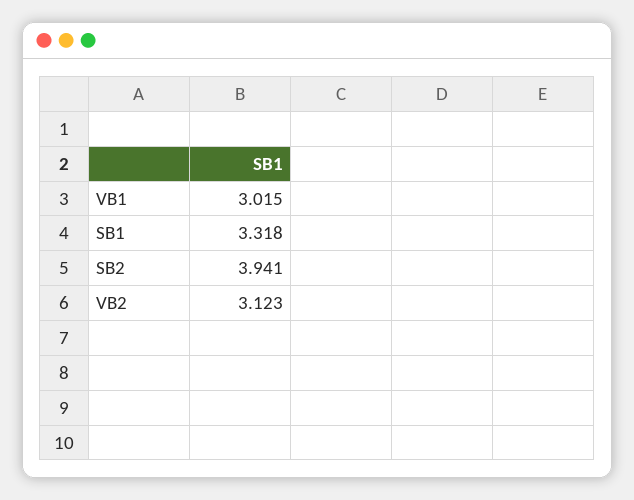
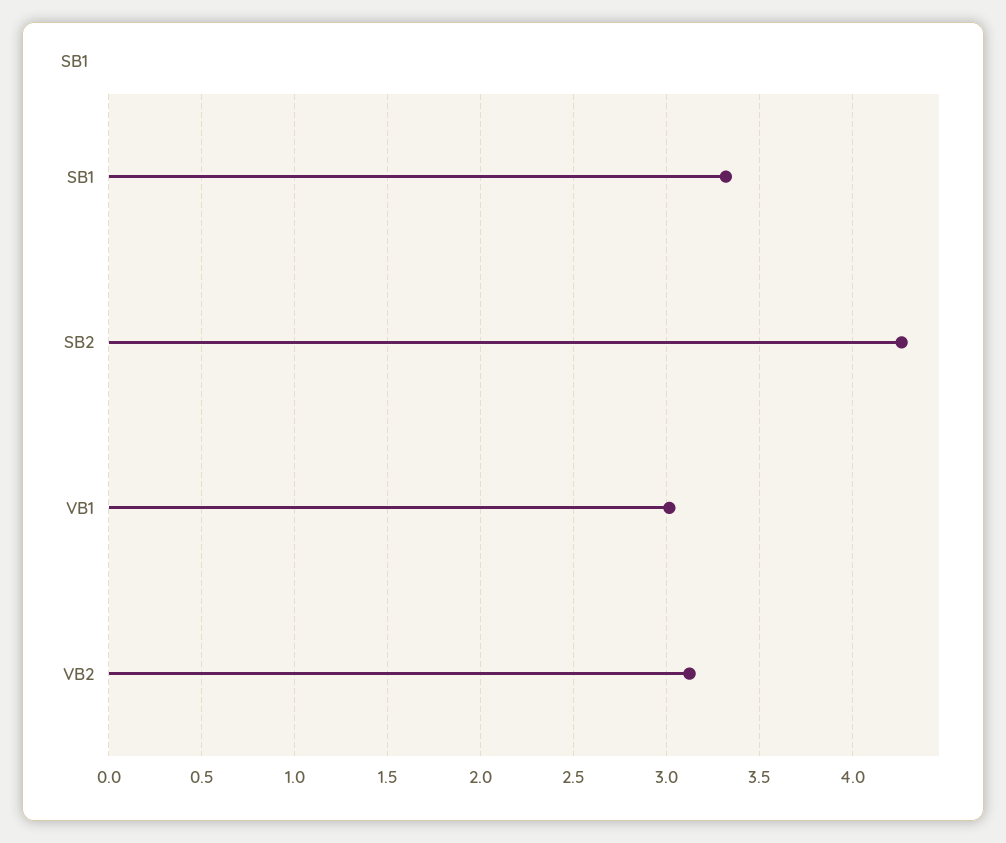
  {
    "VB1": 3.015,
    "SB1": 3.318,
-   "SB2": 3.941,
+   "SB2": 4.25,
    "VB2": 3.123
  }

